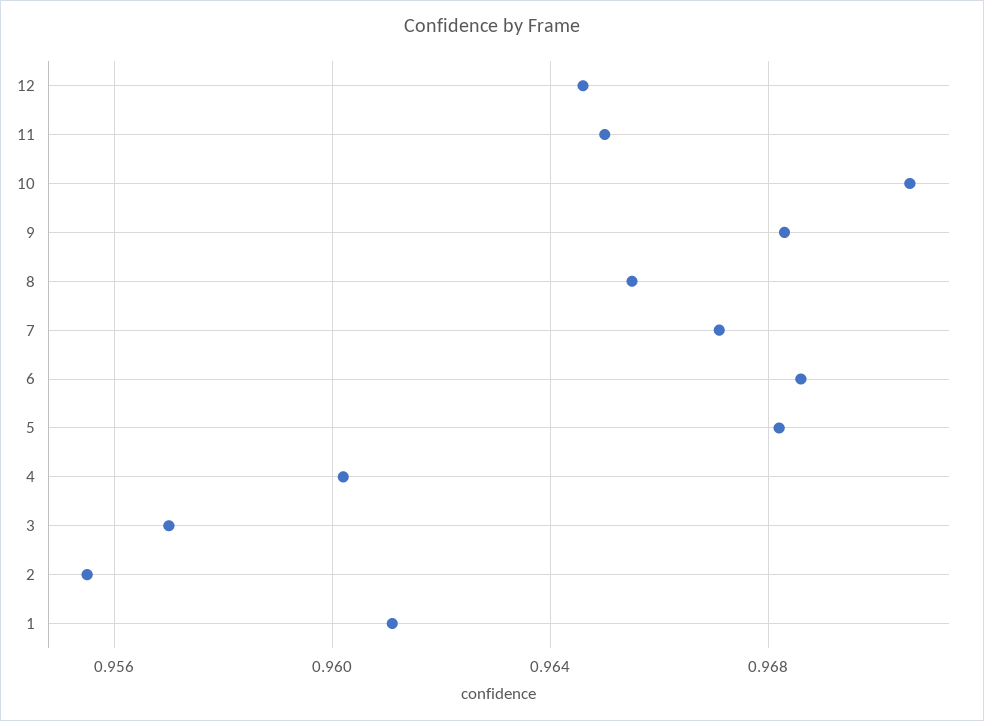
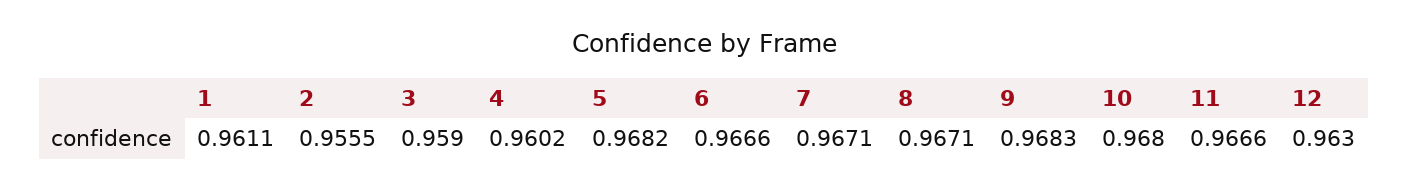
  {
-   "12": 0.9645,
+   "12": 0.963,
-   "11": 0.965,
+   "11": 0.9666,
-   "10": 0.9705,
+   "10": 0.968,
    "9": 0.9683,
-   "8": 0.9655,
+   "8": 0.9671,
    "7": 0.9671,
-   "6": 0.9685,
+   "6": 0.9666,
    "5": 0.9682,
    "4": 0.9602,
-   "3": 0.957,
+   "3": 0.959,
    "2": 0.9555,
    "1": 0.9611
  }

